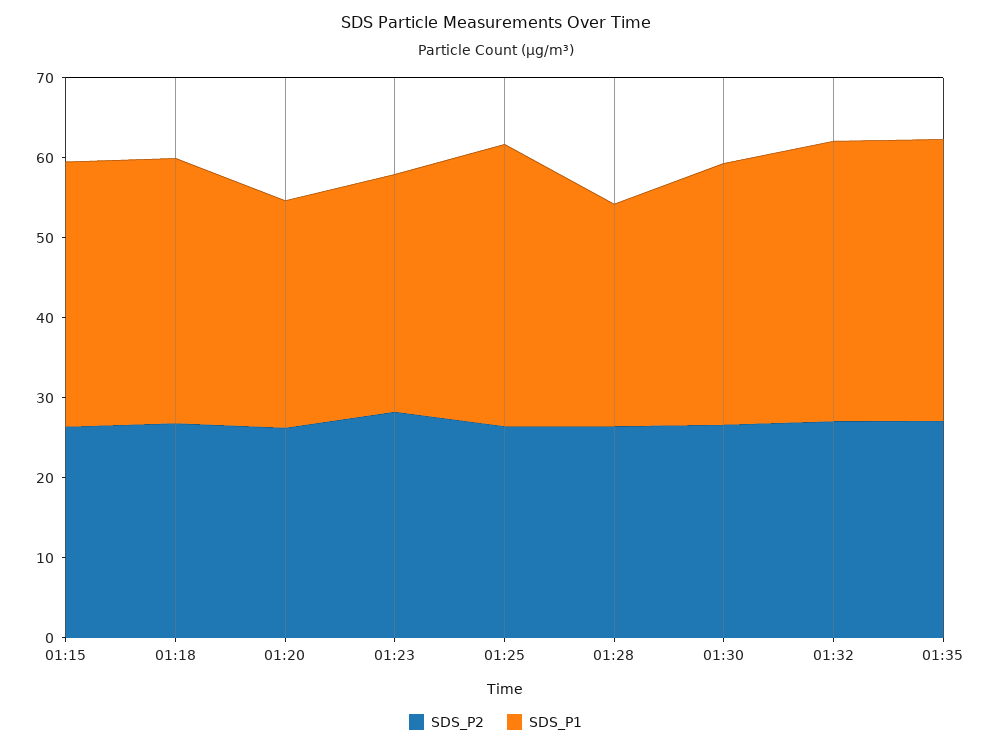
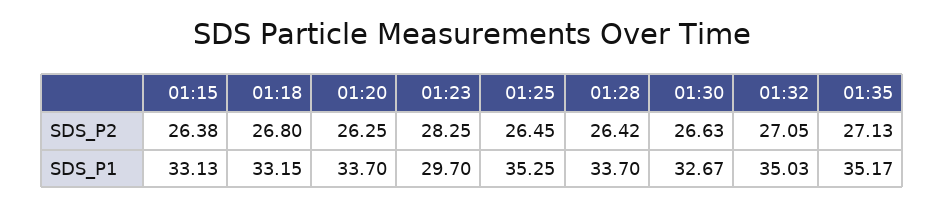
  {
    "SDS_P2": {
      "01:15": 26.38,
      "01:18": 26.8,
      "01:20": 26.25,
      "01:23": 28.25,
      "01:25": 26.45,
      "01:28": 26.42,
      "01:30": 26.63,
      "01:32": 27.05,
      "01:35": 27.13
    },
    "SDS_P1": {
      "01:15": 33.13,
      "01:18": 33.15,
-     "01:20": 28,
+     "01:20": 33.7,
      "01:23": 29.7,
      "01:25": 35.25,
-     "01:28": 28,
+     "01:28": 33.7,
      "01:30": 32.67,
      "01:32": 35.03,
      "01:35": 35.17
    }
  }

